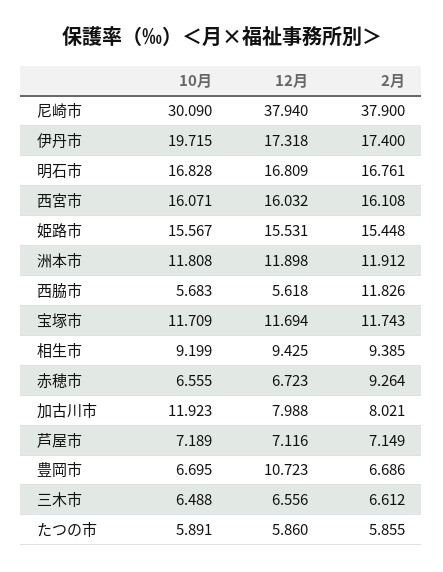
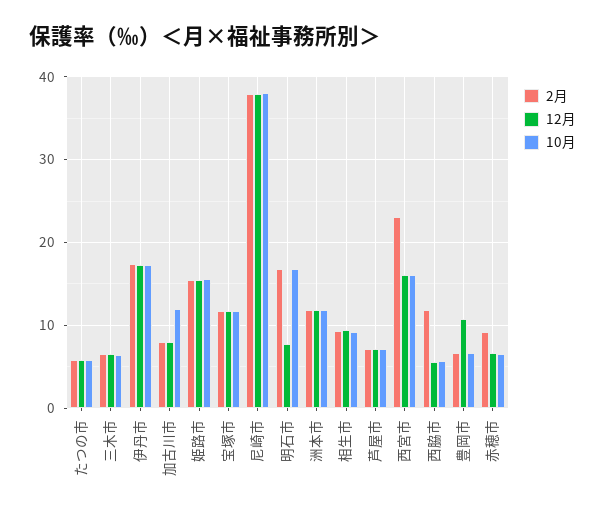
  {
    "10月": {
-     "尼崎市": 30.09,
+     "尼崎市": 38,
-     "伊丹市": 19.715,
+     "伊丹市": 17,
      "明石市": 16.828,
      "西宮市": 16.071,
      "姫路市": 15.567,
      "洲本市": 11.808,
      "西脇市": 5.683,
      "宝塚市": 11.709,
      "相生市": 9.199,
      "赤穂市": 6.555,
      "加古川市": 11.923,
      "芦屋市": 7.189,
      "豊岡市": 6.695,
      "三木市": 6.488,
      "たつの市": 5.891
    },
    "12月": {
      "尼崎市": 37.94,
      "伊丹市": 17.318,
-     "明石市": 16.809,
+     "明石市": 8,
      "西宮市": 16.032,
      "姫路市": 15.531,
      "洲本市": 11.898,
      "西脇市": 5.618,
      "宝塚市": 11.694,
      "相生市": 9.425,
      "赤穂市": 6.723,
      "加古川市": 7.988,
      "芦屋市": 7.116,
      "豊岡市": 10.723,
      "三木市": 6.556,
      "たつの市": 5.86
    },
    "2月": {
      "尼崎市": 37.9,
      "伊丹市": 17.4,
      "明石市": 16.761,
-     "西宮市": 16.108,
+     "西宮市": 23,
      "姫路市": 15.448,
      "洲本市": 11.912,
      "西脇市": 11.826,
      "宝塚市": 11.743,
      "相生市": 9.385,
      "赤穂市": 9.264,
      "加古川市": 8.021,
      "芦屋市": 7.149,
      "豊岡市": 6.686,
      "三木市": 6.612,
      "たつの市": 5.855
    }
  }

